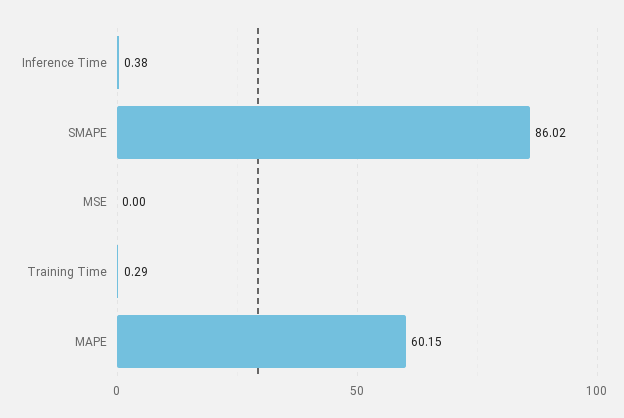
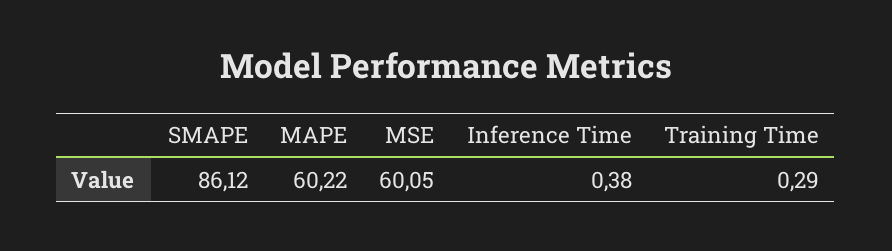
  {
    "Inference Time": 0.38,
-   "SMAPE": 86.02,
+   "SMAPE": 86.12,
-   "MSE": 0,
+   "MSE": 60.05,
    "Training Time": 0.29,
-   "MAPE": 60.15
+   "MAPE": 60.22
  }

